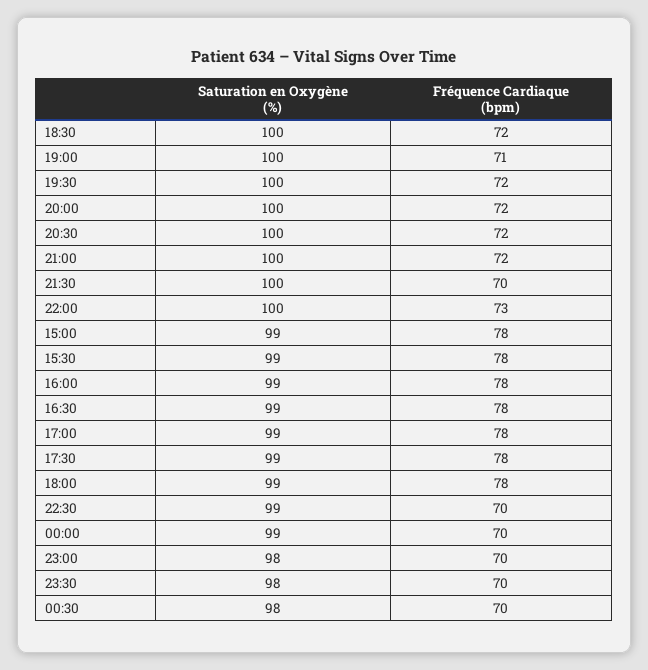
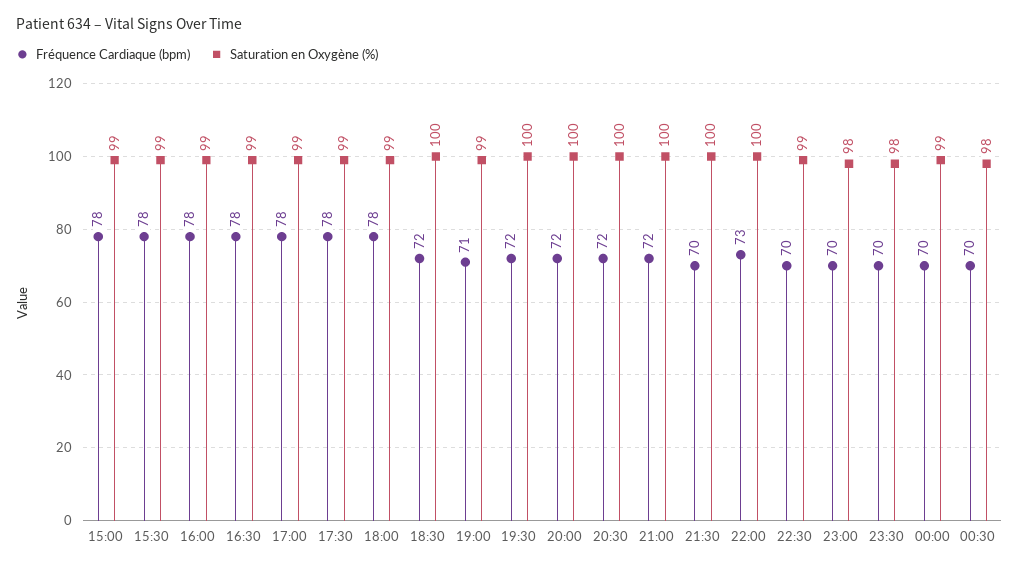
  {
    "Saturation en Oxygène (%)": {
      "18:30": 100,
-     "19:00": 100,
+     "19:00": 99,
      "19:30": 100,
      "20:00": 100,
      "20:30": 100,
      "21:00": 100,
      "21:30": 100,
      "22:00": 100,
      "15:00": 99,
      "15:30": 99,
      "16:00": 99,
      "16:30": 99,
      "17:00": 99,
      "17:30": 99,
      "18:00": 99,
      "22:30": 99,
      "00:00": 99,
      "23:00": 98,
      "23:30": 98,
      "00:30": 98
    },
    "Fréquence Cardiaque (bpm)": {
      "18:30": 72,
      "19:00": 71,
      "19:30": 72,
      "20:00": 72,
      "20:30": 72,
      "21:00": 72,
      "21:30": 70,
      "22:00": 73,
      "15:00": 78,
      "15:30": 78,
      "16:00": 78,
      "16:30": 78,
      "17:00": 78,
      "17:30": 78,
      "18:00": 78,
      "22:30": 70,
      "00:00": 70,
      "23:00": 70,
      "23:30": 70,
      "00:30": 70
    }
  }

